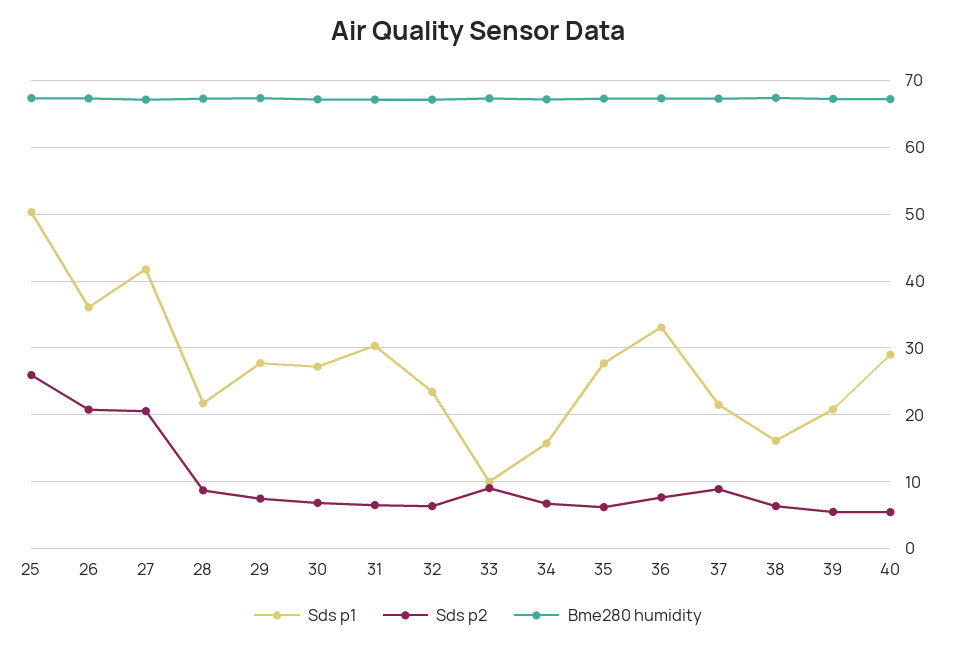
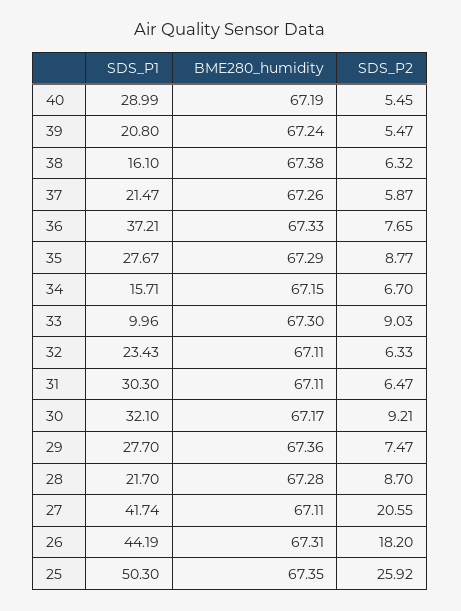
  {
    "Sds p1": {
      "25": 50.3,
-     "26": 36,
+     "26": 44.19,
      "27": 41.74,
      "28": 21.7,
      "29": 27.7,
-     "30": 27,
+     "30": 32.1,
      "31": 30.3,
      "32": 23.43,
      "33": 9.96,
      "34": 15.71,
      "35": 27.67,
-     "36": 33,
+     "36": 37.21,
      "37": 21.47,
      "38": 16.1,
      "39": 20.8,
      "40": 28.99
    },
    "Sds p2": {
      "25": 25.92,
-     "26": 21,
+     "26": 18.2,
      "27": 20.55,
      "28": 8.7,
      "29": 7.47,
-     "30": 7,
+     "30": 9.21,
      "31": 6.47,
      "32": 6.33,
      "33": 9.03,
      "34": 6.7,
-     "35": 6,
+     "35": 8.77,
      "36": 7.65,
-     "37": 9,
+     "37": 5.87,
      "38": 6.32,
      "39": 5.47,
      "40": 5.45
    },
    "Bme280 humidity": {
      "25": 67.35,
      "26": 67.31,
      "27": 67.11,
      "28": 67.28,
      "29": 67.36,
      "30": 67.17,
      "31": 67.11,
      "32": 67.11,
      "33": 67.3,
      "34": 67.15,
      "35": 67.29,
      "36": 67.33,
      "37": 67.26,
      "38": 67.38,
      "39": 67.24,
      "40": 67.19
    }
  }

